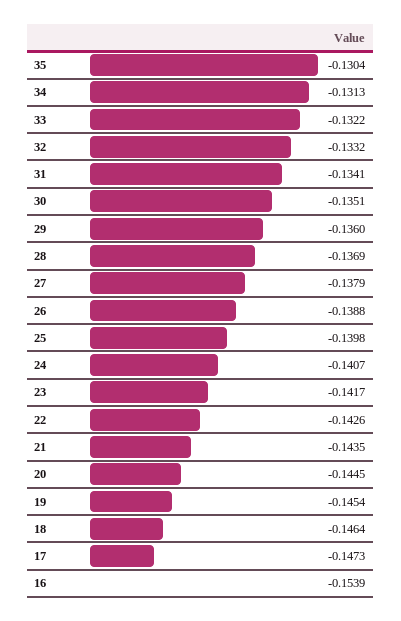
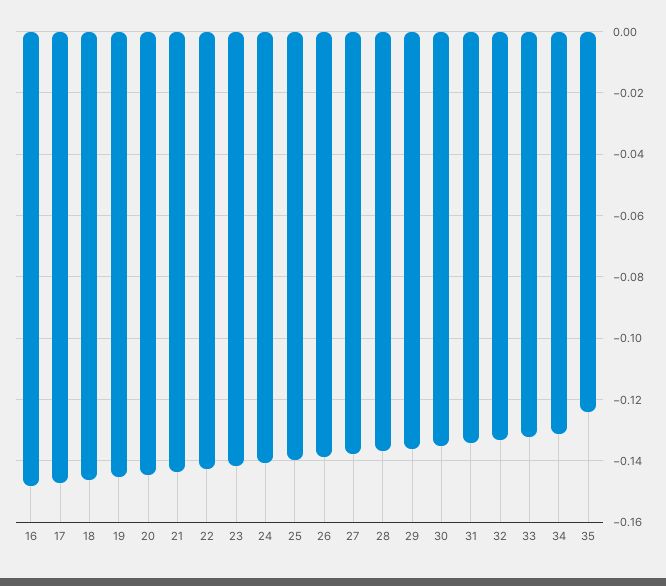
  {
-   "35": -0.1304,
+   "35": -0.124,
    "34": -0.1313,
    "33": -0.1322,
    "32": -0.1332,
    "31": -0.1341,
    "30": -0.1351,
    "29": -0.136,
    "28": -0.1369,
    "27": -0.1379,
    "26": -0.1388,
    "25": -0.1398,
    "24": -0.1407,
    "23": -0.1417,
    "22": -0.1426,
    "21": -0.1435,
    "20": -0.1445,
    "19": -0.1454,
    "18": -0.1464,
    "17": -0.1473,
-   "16": -0.1539
+   "16": -0.148
  }

